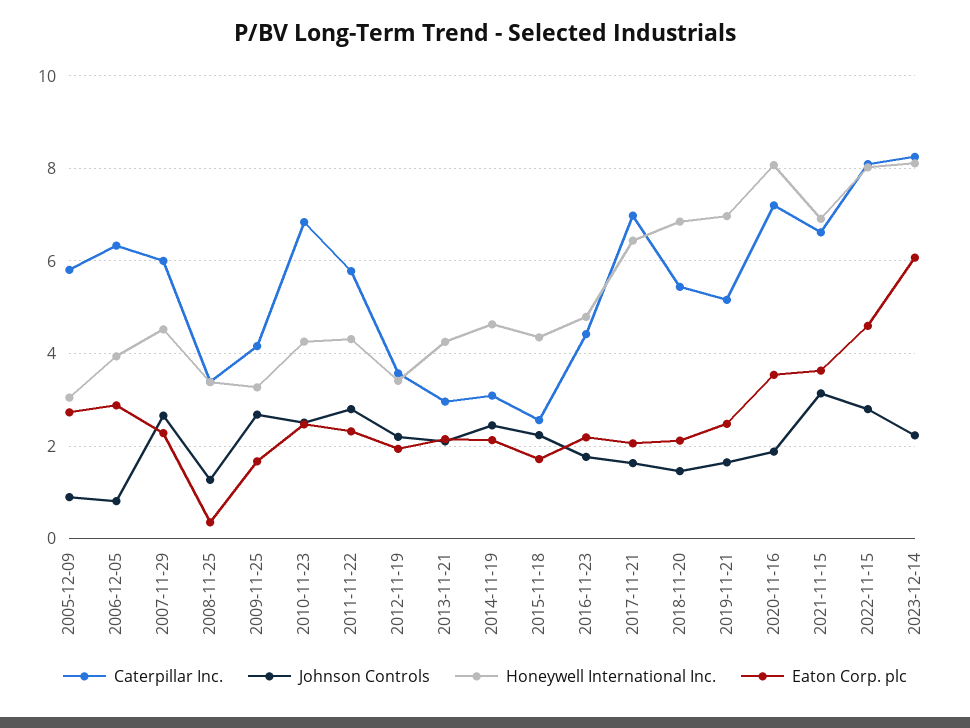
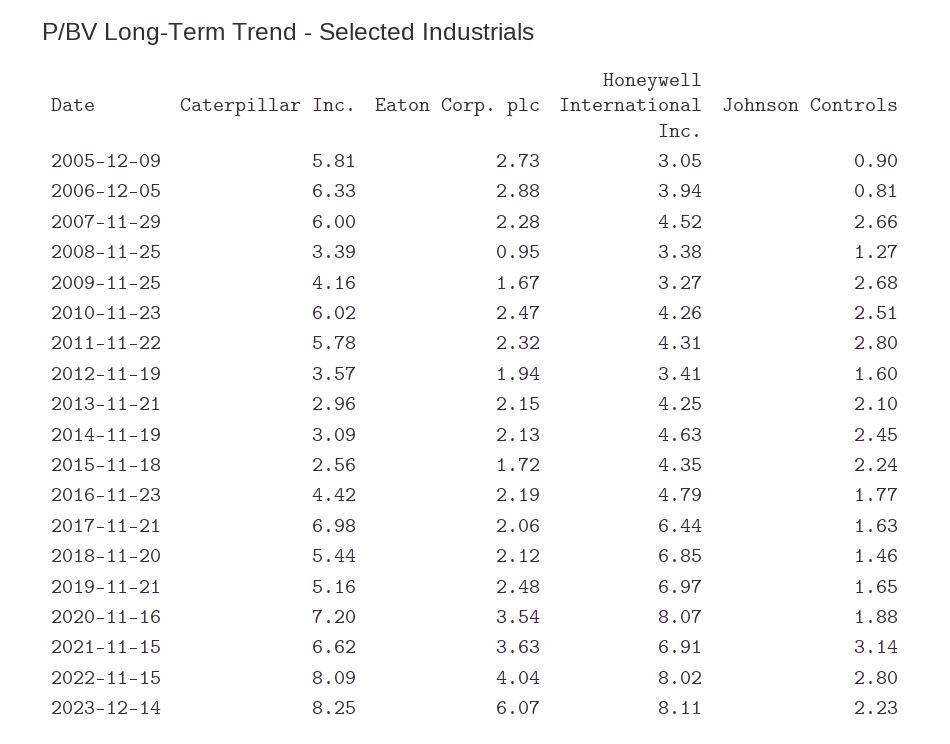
  {
    "Caterpillar Inc.": {
      "2005-12-09": 5.81,
      "2006-12-05": 6.33,
      "2007-11-29": 6,
      "2008-11-25": 3.39,
      "2009-11-25": 4.16,
-     "2010-11-23": 6.8,
+     "2010-11-23": 6.02,
      "2011-11-22": 5.78,
      "2012-11-19": 3.57,
      "2013-11-21": 2.96,
      "2014-11-19": 3.09,
      "2015-11-18": 2.56,
      "2016-11-23": 4.42,
      "2017-11-21": 6.98,
      "2018-11-20": 5.44,
      "2019-11-21": 5.16,
      "2020-11-16": 7.2,
      "2021-11-15": 6.62,
      "2022-11-15": 8.09,
      "2023-12-14": 8.25
    },
    "Johnson Controls": {
      "2005-12-09": 0.9,
      "2006-12-05": 0.81,
      "2007-11-29": 2.66,
      "2008-11-25": 1.27,
      "2009-11-25": 2.68,
      "2010-11-23": 2.51,
      "2011-11-22": 2.8,
-     "2012-11-19": 2.2,
+     "2012-11-19": 1.6,
      "2013-11-21": 2.1,
      "2014-11-19": 2.45,
      "2015-11-18": 2.24,
      "2016-11-23": 1.77,
      "2017-11-21": 1.63,
      "2018-11-20": 1.46,
      "2019-11-21": 1.65,
      "2020-11-16": 1.88,
      "2021-11-15": 3.14,
      "2022-11-15": 2.8,
      "2023-12-14": 2.23
    },
    "Honeywell International Inc.": {
      "2005-12-09": 3.05,
      "2006-12-05": 3.94,
      "2007-11-29": 4.52,
      "2008-11-25": 3.38,
      "2009-11-25": 3.27,
      "2010-11-23": 4.26,
      "2011-11-22": 4.31,
      "2012-11-19": 3.41,
      "2013-11-21": 4.25,
      "2014-11-19": 4.63,
      "2015-11-18": 4.35,
      "2016-11-23": 4.79,
      "2017-11-21": 6.44,
      "2018-11-20": 6.85,
      "2019-11-21": 6.97,
      "2020-11-16": 8.07,
      "2021-11-15": 6.91,
      "2022-11-15": 8.02,
      "2023-12-14": 8.11
    },
    "Eaton Corp. plc": {
      "2005-12-09": 2.73,
      "2006-12-05": 2.88,
      "2007-11-29": 2.28,
-     "2008-11-25": 0.4,
+     "2008-11-25": 0.95,
      "2009-11-25": 1.67,
      "2010-11-23": 2.47,
      "2011-11-22": 2.32,
      "2012-11-19": 1.94,
      "2013-11-21": 2.15,
      "2014-11-19": 2.13,
      "2015-11-18": 1.72,
      "2016-11-23": 2.19,
      "2017-11-21": 2.06,
      "2018-11-20": 2.12,
      "2019-11-21": 2.48,
      "2020-11-16": 3.54,
      "2021-11-15": 3.63,
-     "2022-11-15": 4.6,
+     "2022-11-15": 4.04,
      "2023-12-14": 6.07
    }
  }

